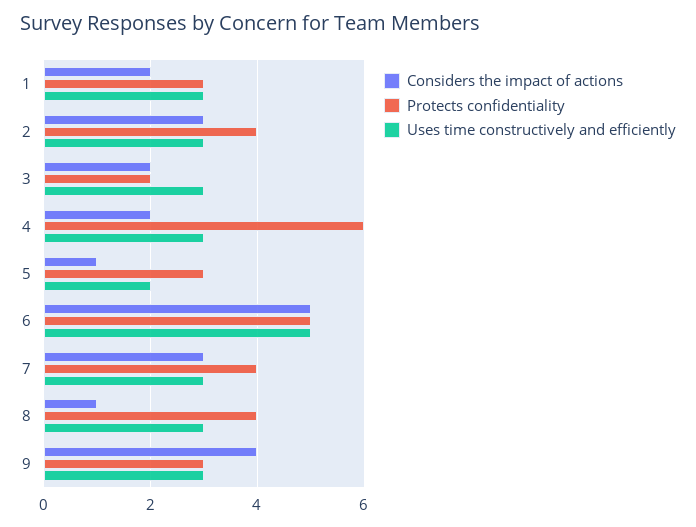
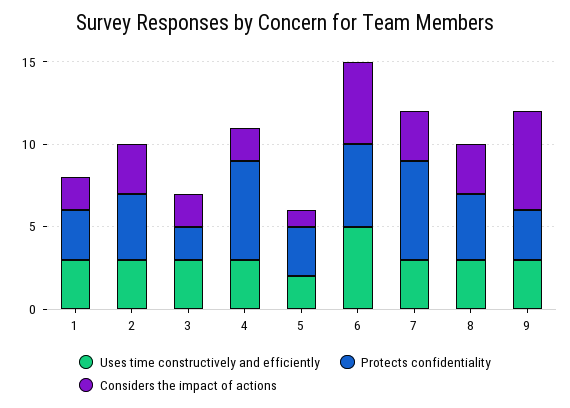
  {
    "Considers the impact of actions": {
      "1": 2,
      "2": 3,
      "3": 2,
      "4": 2,
      "5": 1,
      "6": 5,
      "7": 3,
-     "8": 1,
+     "8": 3,
-     "9": 4
+     "9": 6
    },
    "Protects confidentiality": {
      "1": 3,
      "2": 4,
      "3": 2,
      "4": 6,
      "5": 3,
      "6": 5,
-     "7": 4,
+     "7": 6,
      "8": 4,
      "9": 3
    },
    "Uses time constructively and efficiently": {
      "1": 3,
      "2": 3,
      "3": 3,
      "4": 3,
      "5": 2,
      "6": 5,
      "7": 3,
      "8": 3,
      "9": 3
    }
  }

